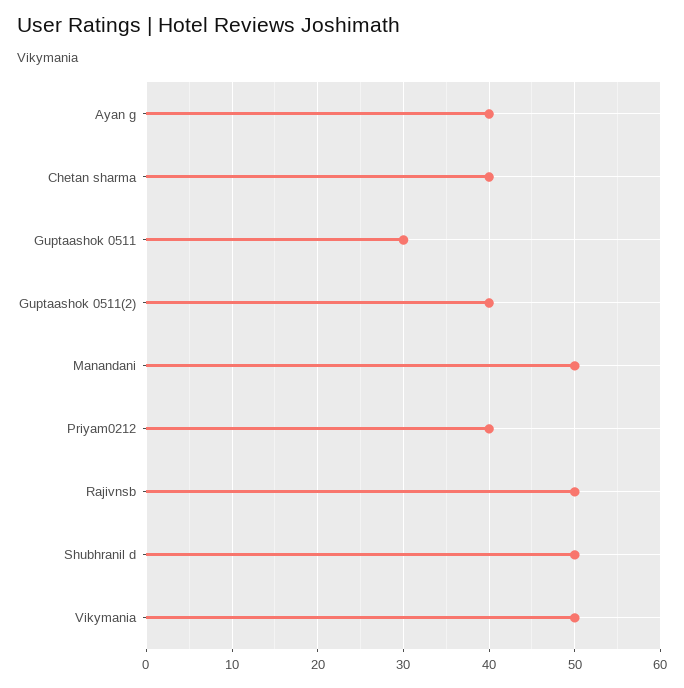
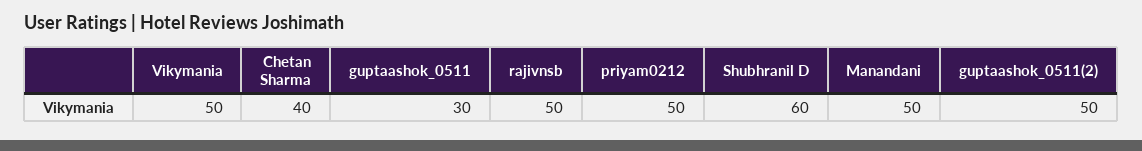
  {
-   "Ayan g": 40,
    "Chetan sharma": 40,
    "Guptaashok 0511": 30,
-   "Guptaashok 0511(2)": 40,
+   "Guptaashok 0511(2)": 50,
    "Manandani": 50,
-   "Priyam0212": 40,
+   "Priyam0212": 50,
    "Rajivnsb": 50,
-   "Shubhranil d": 50,
+   "Shubhranil d": 60,
    "Vikymania": 50
  }

